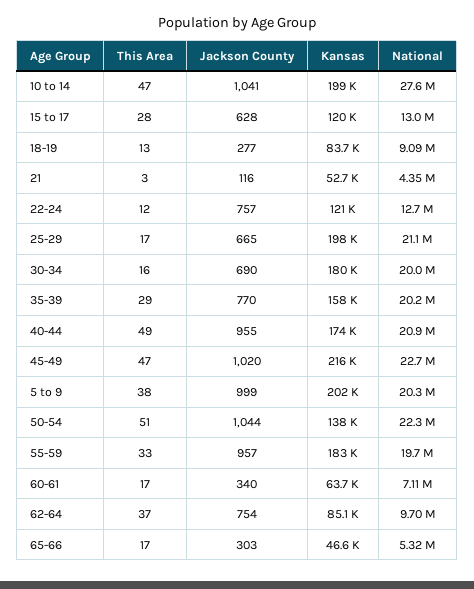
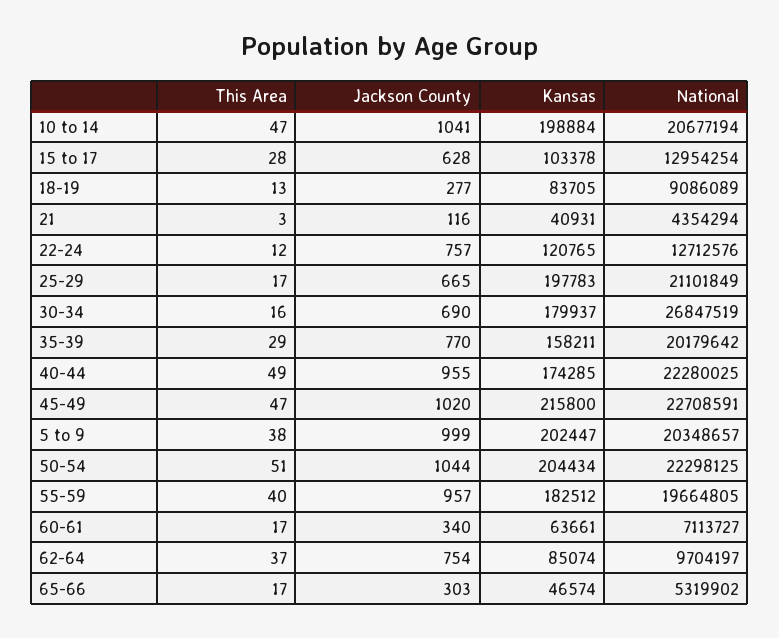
  {
    "This Area": {
      "10 to 14": 47,
      "15 to 17": 28,
      "18-19": 13,
      "21": 3,
      "22-24": 12,
      "25-29": 17,
      "30-34": 16,
      "35-39": 29,
      "40-44": 49,
      "45-49": 47,
      "5 to 9": 38,
      "50-54": 51,
-     "55-59": 33,
+     "55-59": 40,
      "60-61": 17,
      "62-64": 37,
      "65-66": 17
    },
    "Jackson County": {
      "10 to 14": 1041,
      "15 to 17": 628,
      "18-19": 277,
      "21": 116,
      "22-24": 757,
      "25-29": 665,
      "30-34": 690,
      "35-39": 770,
      "40-44": 955,
      "45-49": 1020,
      "5 to 9": 999,
      "50-54": 1044,
      "55-59": 957,
      "60-61": 340,
      "62-64": 754,
      "65-66": 303
    },
    "Kansas": {
      "10 to 14": 198884,
-     "15 to 17": 120000,
+     "15 to 17": 103378,
      "18-19": 83705,
-     "21": 52700,
+     "21": 40931,
      "22-24": 120765,
      "25-29": 197783,
      "30-34": 179937,
      "35-39": 158211,
      "40-44": 174285,
      "45-49": 215800,
      "5 to 9": 202447,
-     "50-54": 138000,
+     "50-54": 204434,
      "55-59": 182512,
      "60-61": 63661,
      "62-64": 85074,
      "65-66": 46574
    },
    "National": {
-     "10 to 14": 27600000,
+     "10 to 14": 20677194,
      "15 to 17": 12954254,
      "18-19": 9086089,
      "21": 4354294,
      "22-24": 12712576,
      "25-29": 21101849,
-     "30-34": 20000000,
+     "30-34": 26847519,
      "35-39": 20179642,
-     "40-44": 20900000,
+     "40-44": 22280025,
      "45-49": 22708591,
      "5 to 9": 20348657,
      "50-54": 22298125,
      "55-59": 19664805,
      "60-61": 7113727,
      "62-64": 9704197,
      "65-66": 5319902
    }
  }

